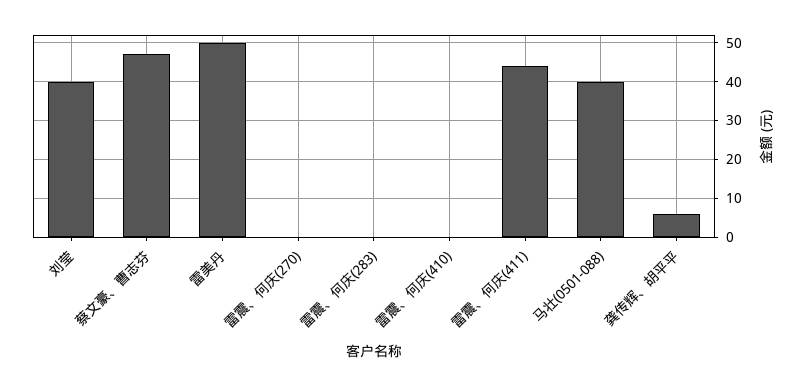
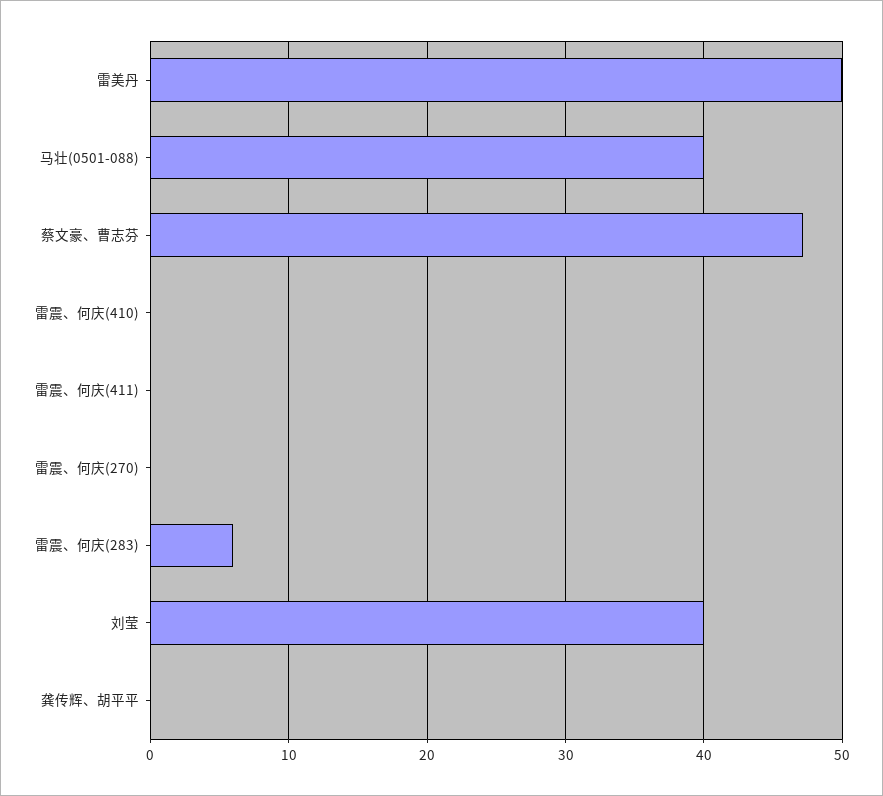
  {
    "刘莹": 40,
    "蔡文豪、曹志芬": 47,
    "雷美丹": 50,
    "雷震、何庆(270)": 0,
-   "雷震、何庆(283)": 0,
+   "雷震、何庆(283)": 6,
    "雷震、何庆(410)": 0,
-   "雷震、何庆(411)": 44,
+   "雷震、何庆(411)": 0,
    "马壮(0501-088)": 40,
-   "龚传辉、胡平平": 6
+   "龚传辉、胡平平": 0
  }

